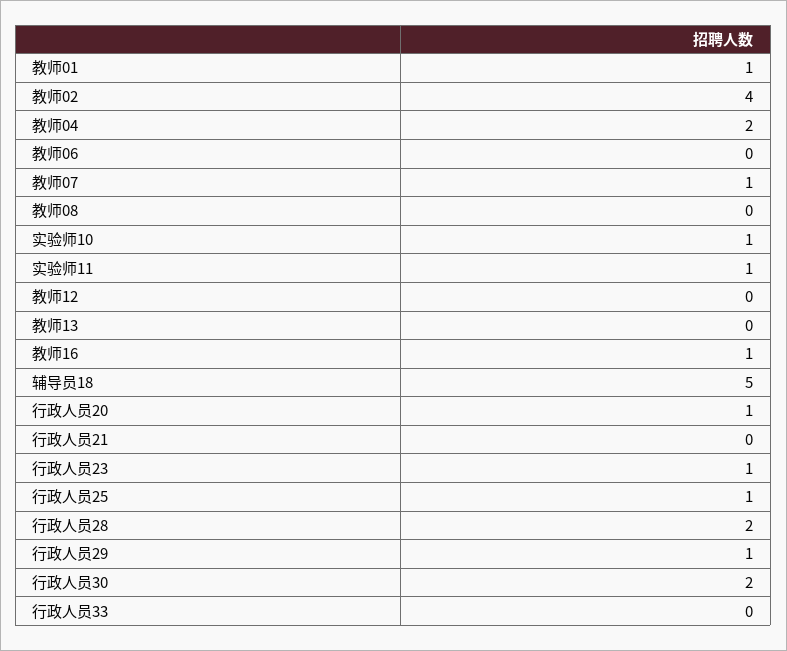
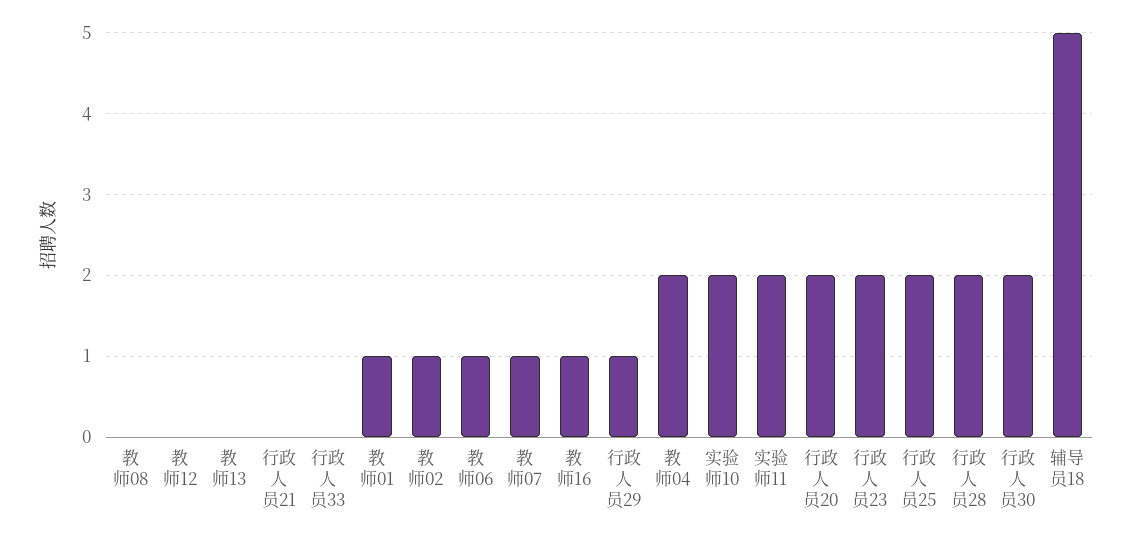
  {
    "教师01": 1,
-   "教师02": 4,
+   "教师02": 1,
    "教师04": 2,
-   "教师06": 0,
+   "教师06": 1,
    "教师07": 1,
    "教师08": 0,
-   "实验师10": 1,
+   "实验师10": 2,
-   "实验师11": 1,
+   "实验师11": 2,
    "教师12": 0,
    "教师13": 0,
    "教师16": 1,
    "辅导员18": 5,
-   "行政人员20": 1,
+   "行政人员20": 2,
    "行政人员21": 0,
-   "行政人员23": 1,
+   "行政人员23": 2,
-   "行政人员25": 1,
+   "行政人员25": 2,
    "行政人员28": 2,
    "行政人员29": 1,
    "行政人员30": 2,
    "行政人员33": 0
  }

